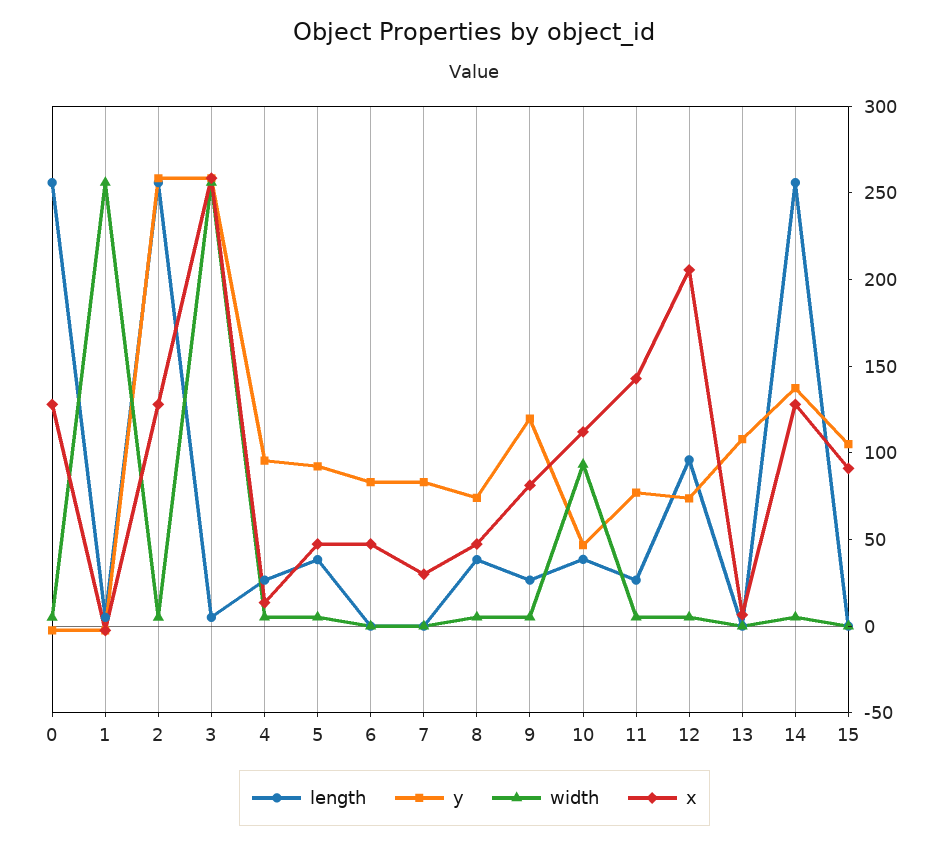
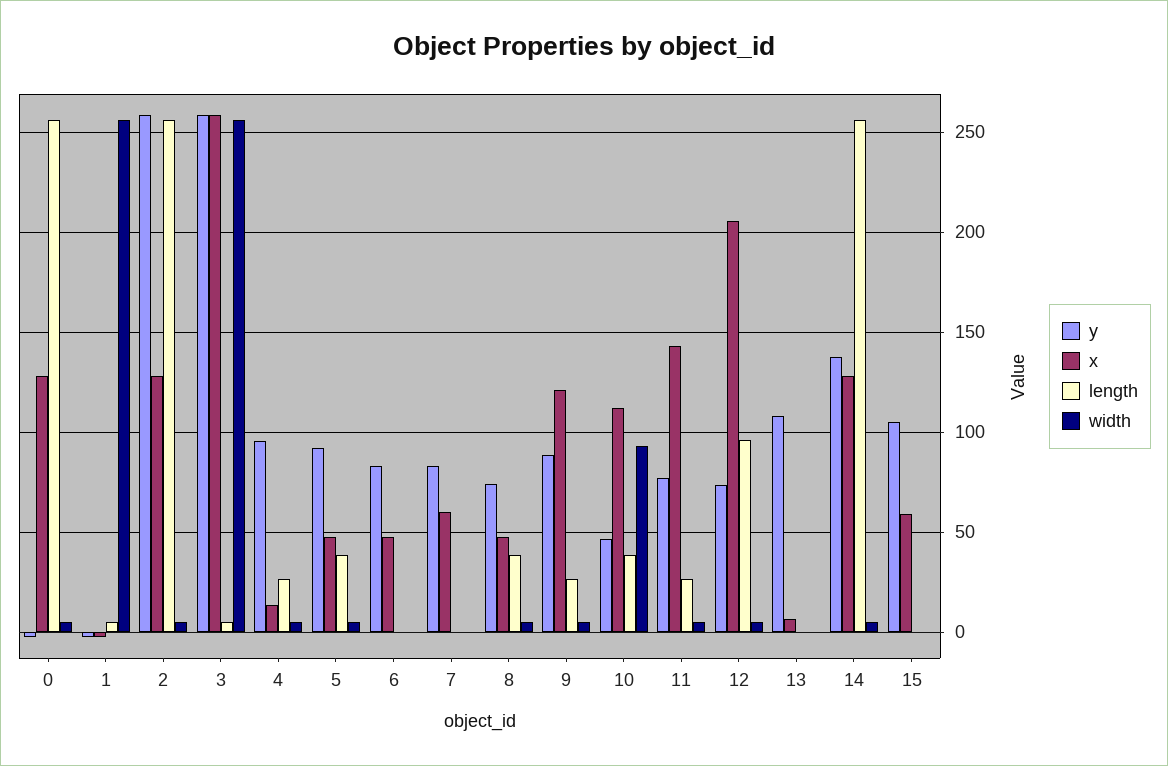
  {
    "length": {
      "0": 255,
      "1": 5,
      "2": 255,
      "3": 5,
      "4": 25,
      "5": 40,
      "6": 0,
      "7": 0,
      "8": 40,
      "9": 25,
      "10": 40,
      "11": 25,
      "12": 95,
      "13": 0,
      "14": 255,
      "15": 0
    },
    "y": {
      "0": -5,
      "1": -5,
      "2": 260,
      "3": 260,
      "4": 95,
      "5": 90,
      "6": 85,
      "7": 85,
      "8": 75,
-     "9": 120,
+     "9": 90,
      "10": 45,
      "11": 75,
      "12": 75,
      "13": 110,
      "14": 135,
      "15": 105
    },
    "width": {
      "0": 5,
      "1": 255,
      "2": 5,
      "3": 255,
      "4": 5,
      "5": 5,
      "6": 0,
      "7": 0,
      "8": 5,
      "9": 5,
      "10": 95,
      "11": 5,
      "12": 5,
      "13": 0,
      "14": 5,
      "15": 0
    },
    "x": {
      "0": 130,
      "1": -5,
      "2": 130,
      "3": 260,
      "4": 15,
      "5": 45,
      "6": 45,
-     "7": 30,
+     "7": 60,
      "8": 45,
-     "9": 80,
+     "9": 120,
      "10": 110,
      "11": 145,
      "12": 205,
      "13": 5,
      "14": 130,
-     "15": 90
+     "15": 60
    }
  }

